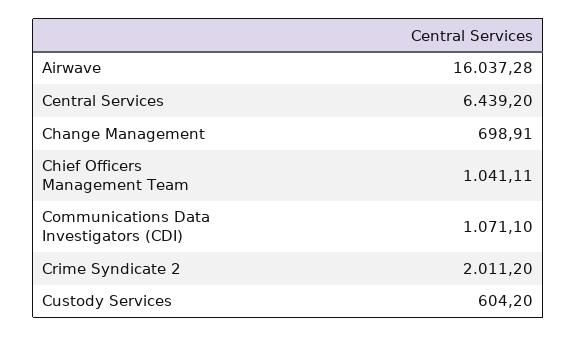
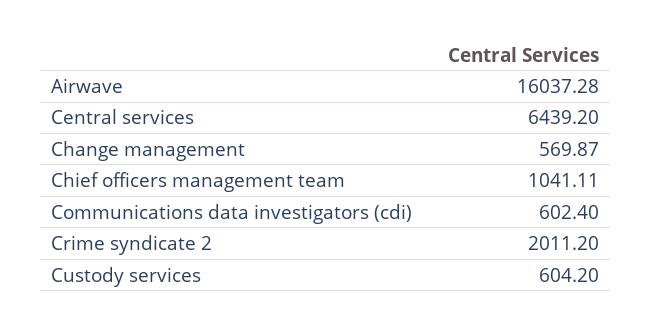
  {
    "Airwave": 16037.28,
    "Central Services": 6439.2,
-   "Change Management": 698.91,
+   "Change Management": 569.87,
    "Chief Officers Management Team": 1041.11,
-   "Communications Data Investigators (CDI)": 1071.1,
+   "Communications Data Investigators (CDI)": 602.4,
    "Crime Syndicate 2": 2011.2,
    "Custody Services": 604.2
  }

